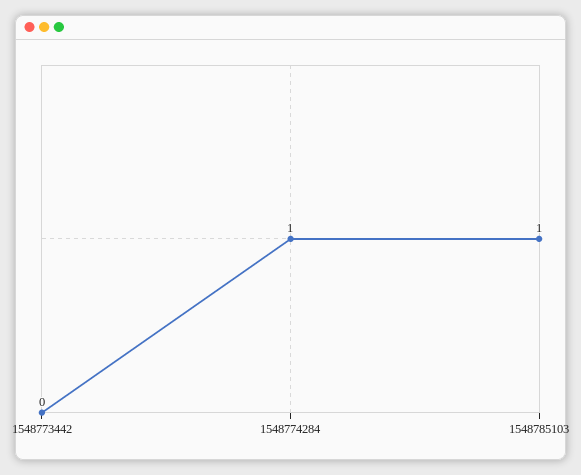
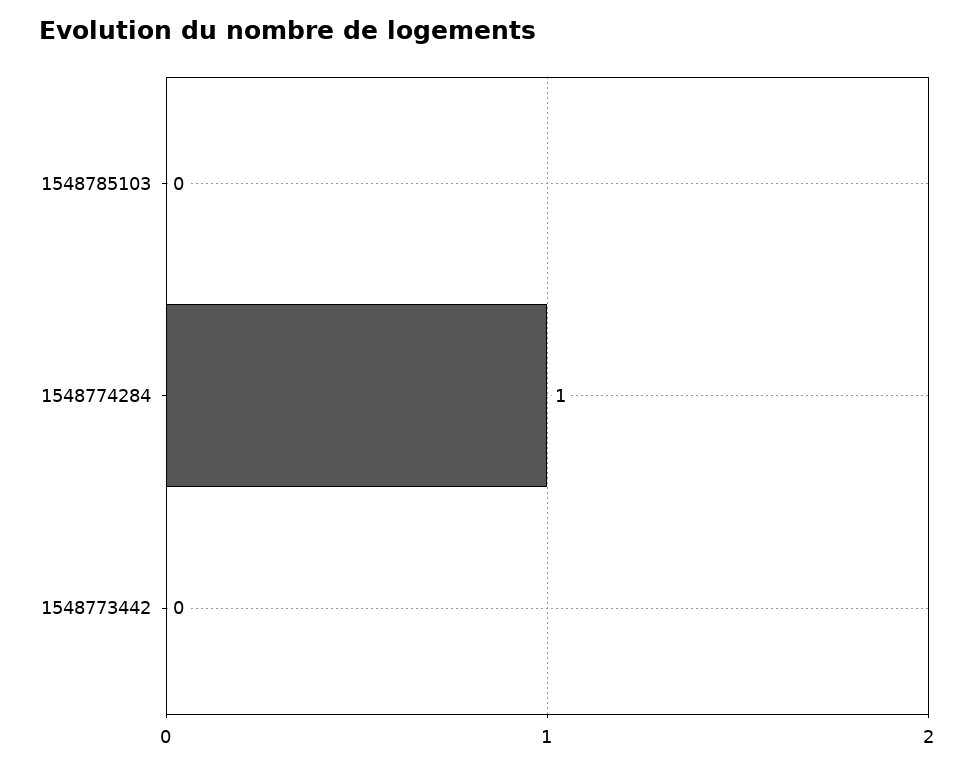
  {
    "1548773442": 0,
    "1548774284": 1,
-   "1548785103": 1
+   "1548785103": 0
  }

